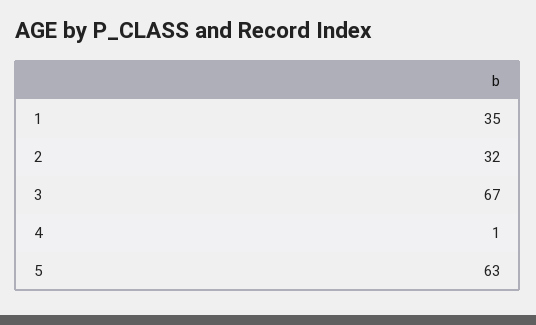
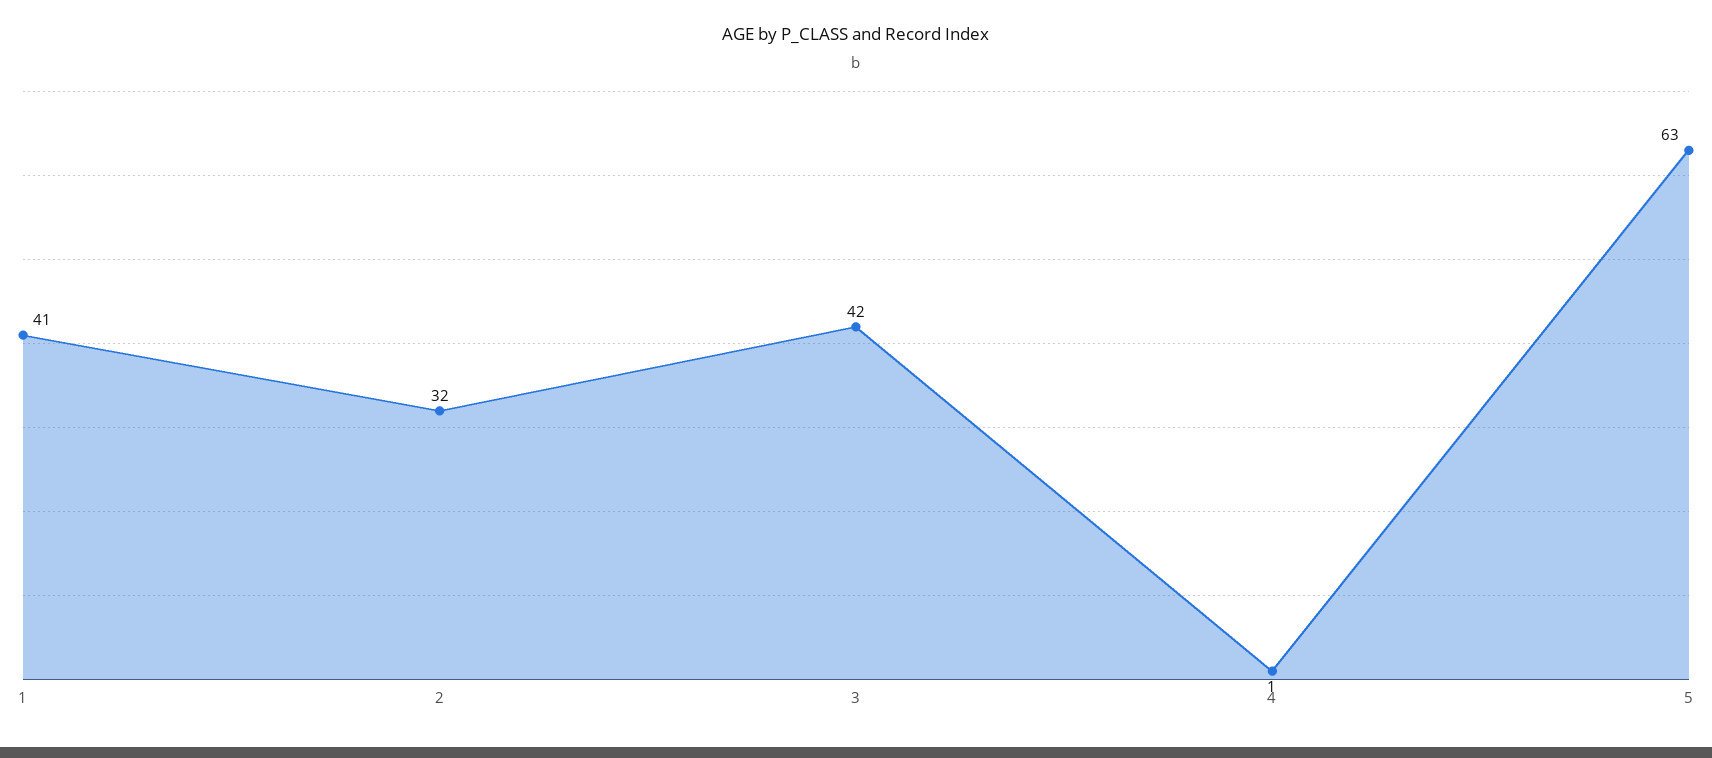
  {
-   "1": 35,
+   "1": 41,
    "2": 32,
-   "3": 67,
+   "3": 42,
    "4": 1,
    "5": 63
  }

